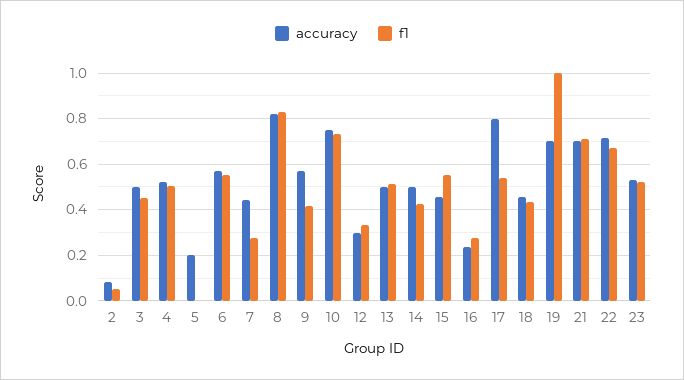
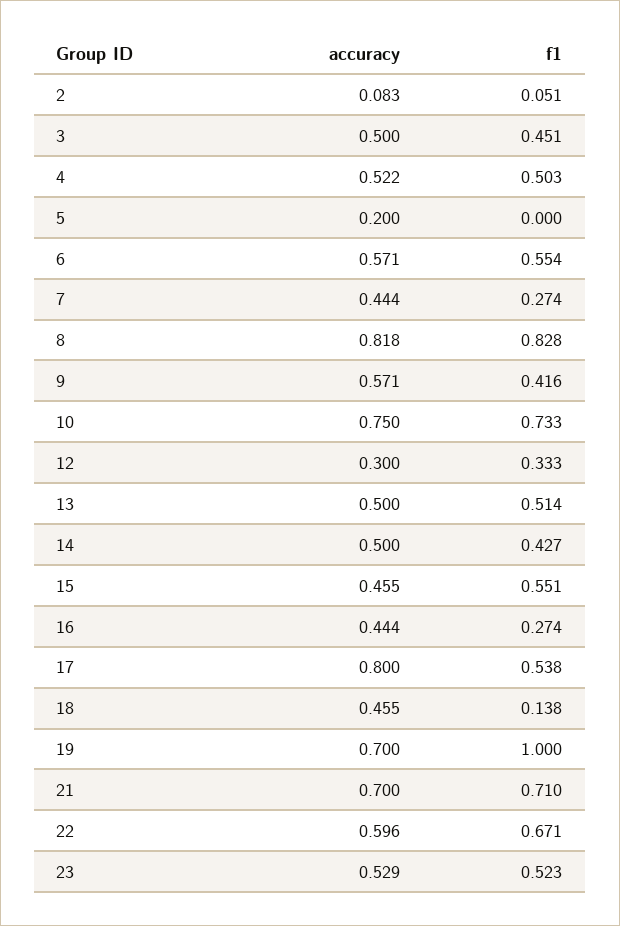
  {
    "accuracy": {
      "2": 0.083,
      "3": 0.5,
      "4": 0.522,
      "5": 0.2,
      "6": 0.571,
      "7": 0.444,
      "8": 0.818,
      "9": 0.571,
      "10": 0.75,
      "12": 0.3,
      "13": 0.5,
      "14": 0.5,
      "15": 0.455,
-     "16": 0.25,
+     "16": 0.444,
      "17": 0.8,
      "18": 0.455,
      "19": 0.7,
      "21": 0.7,
-     "22": 0.7,
+     "22": 0.596,
      "23": 0.529
    },
    "f1": {
      "2": 0.051,
      "3": 0.451,
      "4": 0.503,
      "5": 0,
      "6": 0.554,
      "7": 0.274,
      "8": 0.828,
      "9": 0.416,
      "10": 0.733,
      "12": 0.333,
      "13": 0.514,
      "14": 0.427,
      "15": 0.551,
      "16": 0.274,
      "17": 0.538,
-     "18": 0.45,
+     "18": 0.138,
      "19": 1,
      "21": 0.71,
      "22": 0.671,
      "23": 0.523
    }
  }

